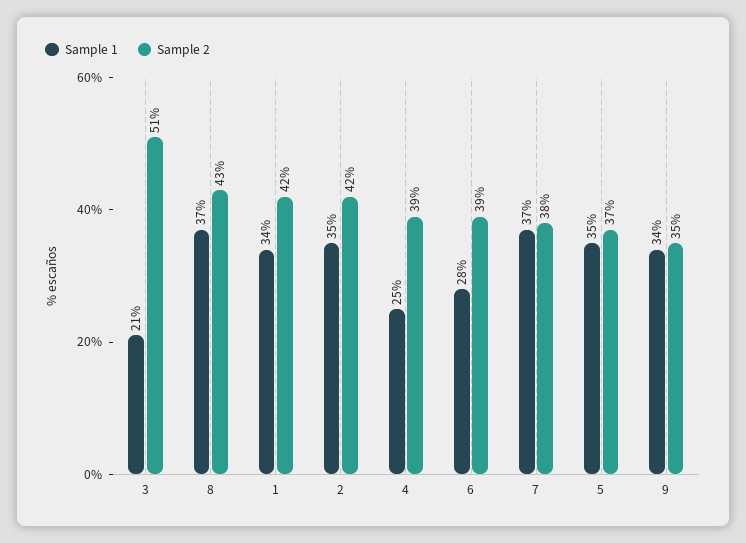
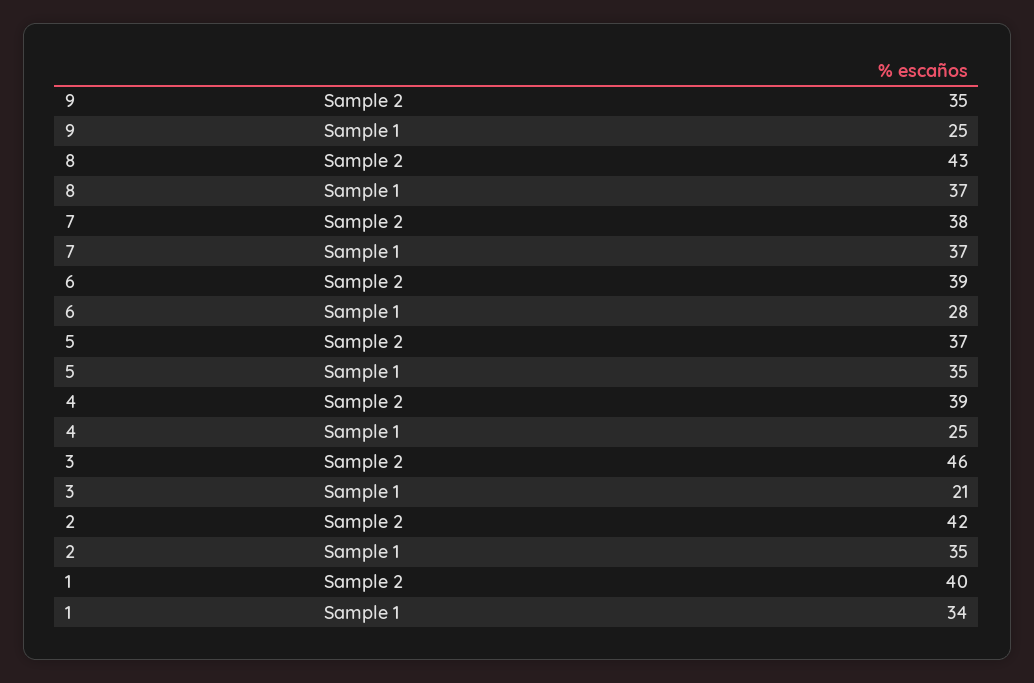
  {
    "Sample 1": {
      "3": 21,
      "8": 37,
      "1": 34,
      "2": 35,
      "4": 25,
      "6": 28,
      "7": 37,
      "5": 35,
-     "9": 34
+     "9": 25
    },
    "Sample 2": {
-     "3": 51,
+     "3": 46,
      "8": 43,
-     "1": 42,
+     "1": 40,
      "2": 42,
      "4": 39,
      "6": 39,
      "7": 38,
      "5": 37,
      "9": 35
    }
  }

